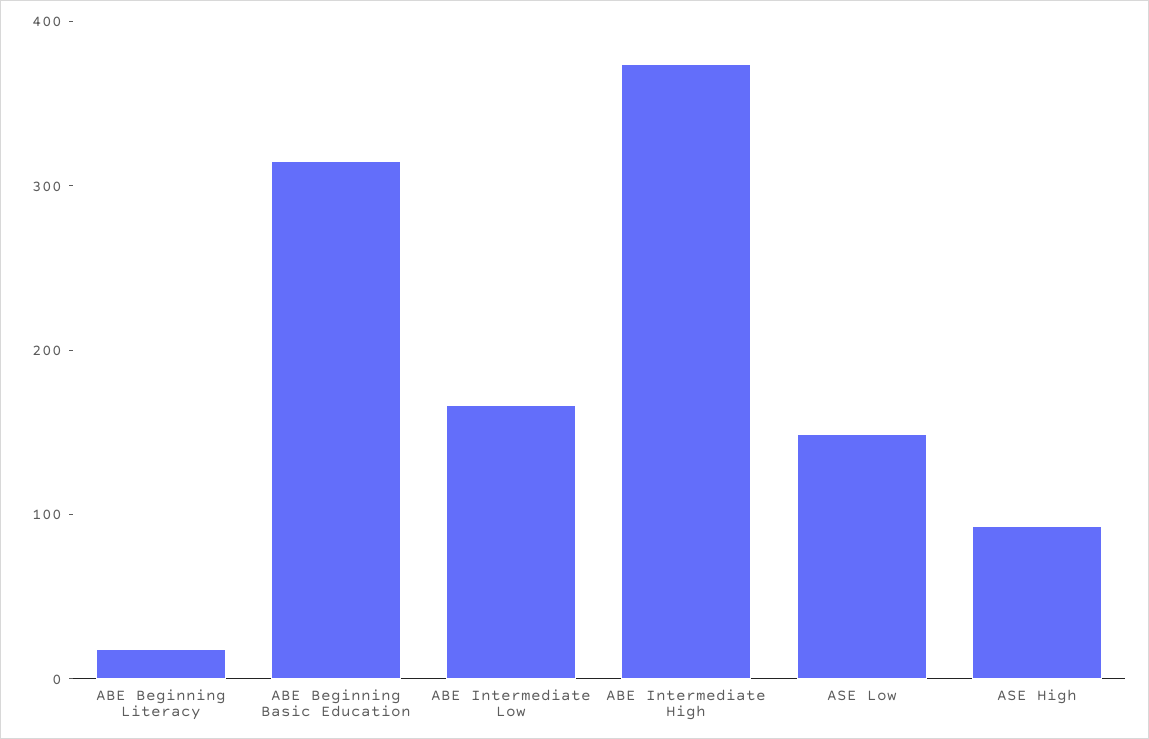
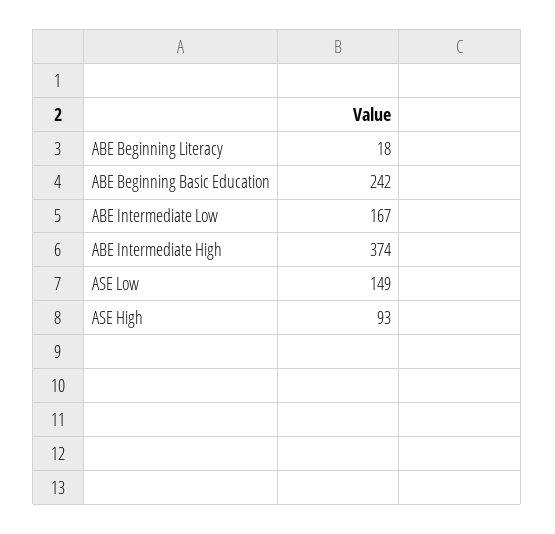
  {
    "ABE Beginning Literacy": 18,
-   "ABE Beginning Basic Education": 320,
+   "ABE Beginning Basic Education": 242,
    "ABE Intermediate Low": 167,
    "ABE Intermediate High": 374,
    "ASE Low": 149,
    "ASE High": 93
  }

